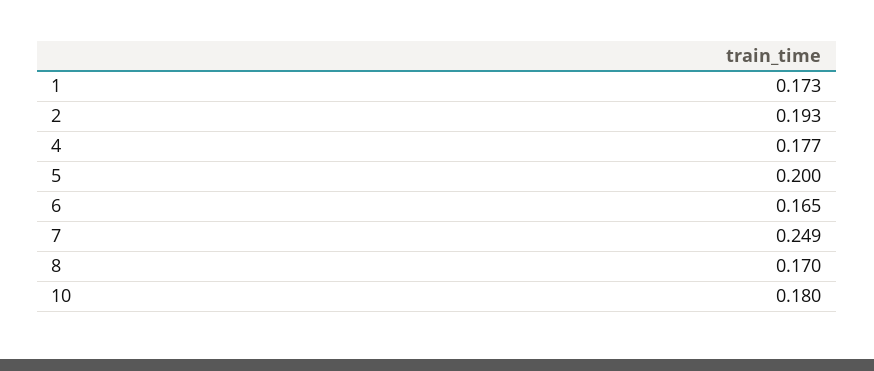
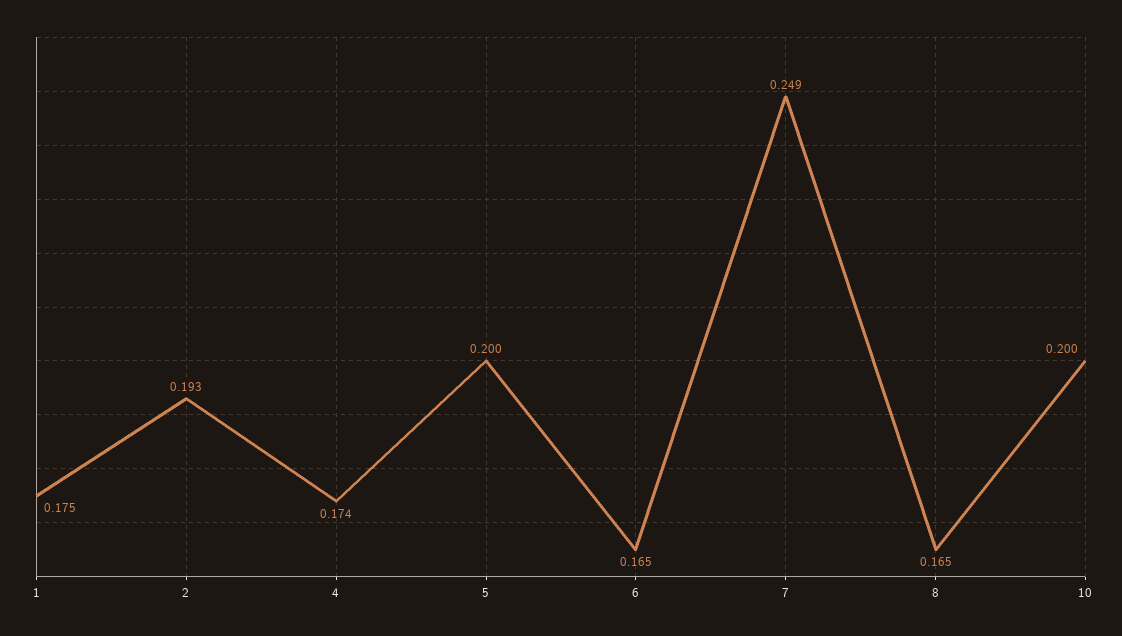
  {
-   "1": 0.173,
+   "1": 0.175,
    "2": 0.193,
-   "4": 0.177,
+   "4": 0.174,
    "5": 0.2,
    "6": 0.165,
    "7": 0.249,
-   "8": 0.17,
+   "8": 0.165,
-   "10": 0.18
+   "10": 0.2
  }

